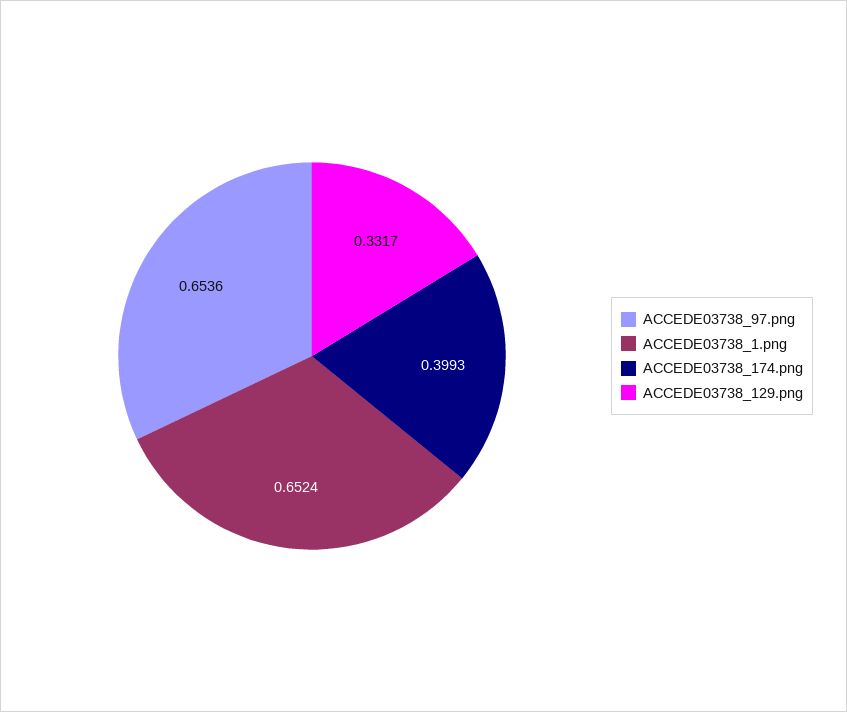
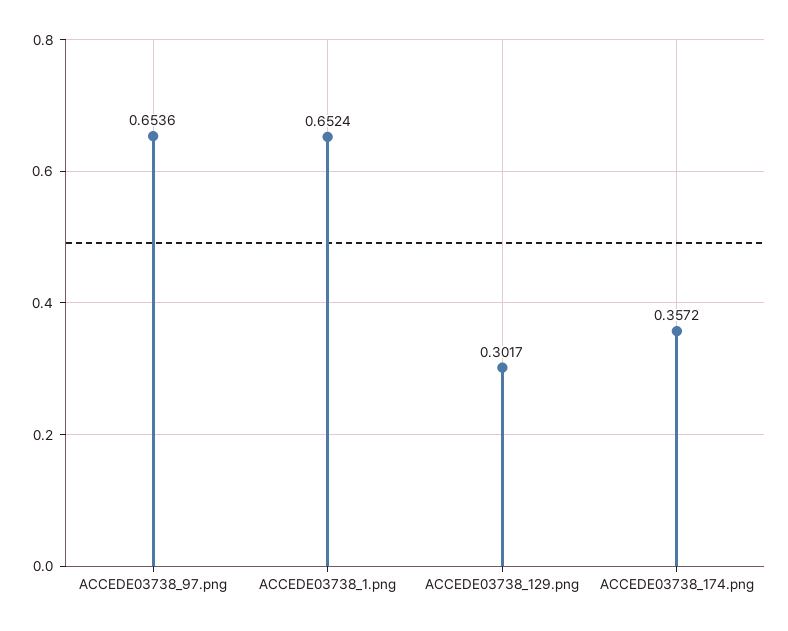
  {
    "ACCEDE03738_97.png": 0.6536,
    "ACCEDE03738_1.png": 0.6524,
-   "ACCEDE03738_174.png": 0.3993,
+   "ACCEDE03738_174.png": 0.3572,
-   "ACCEDE03738_129.png": 0.3317
+   "ACCEDE03738_129.png": 0.3017
  }

